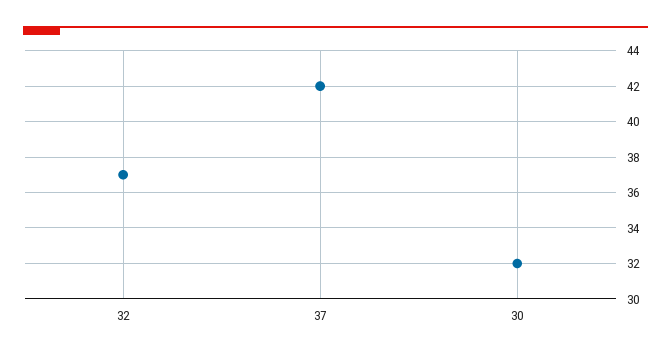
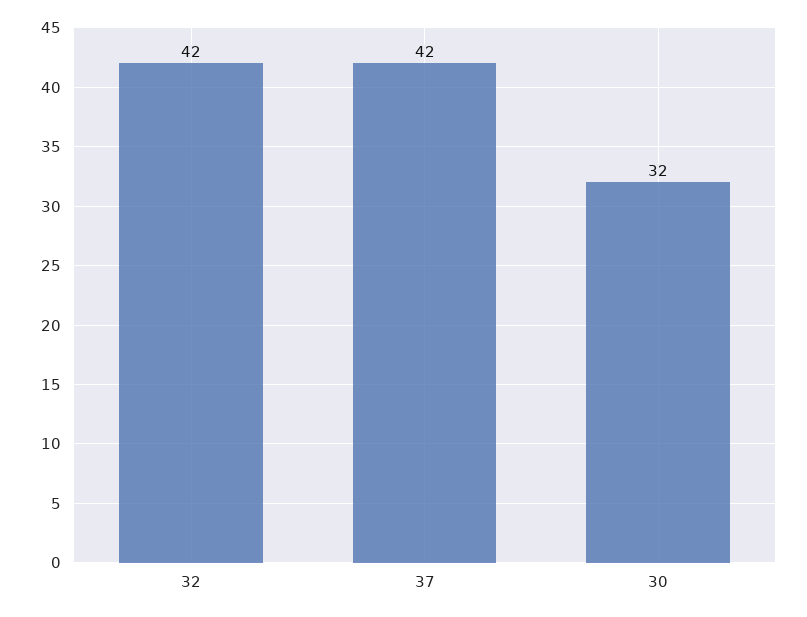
  {
-   "32": 37,
+   "32": 42,
    "37": 42,
    "30": 32
  }

